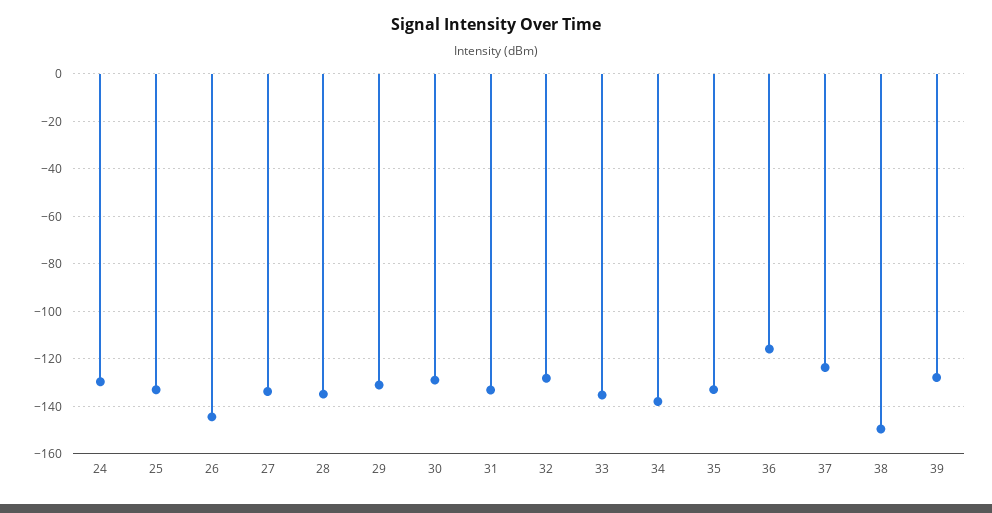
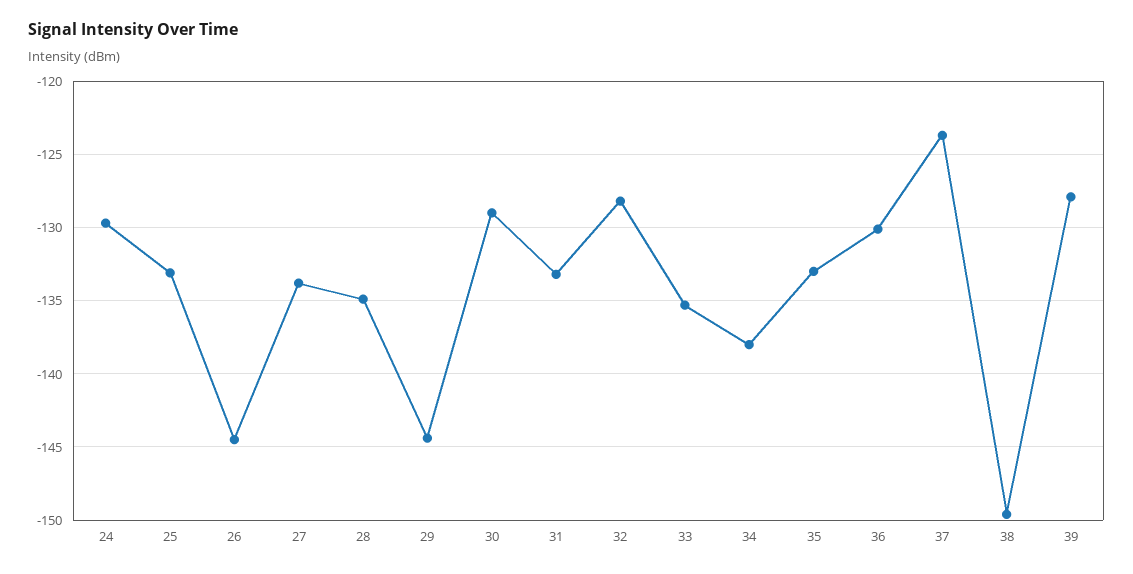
  {
    "24": -129.5,
    "25": -133,
    "26": -144.5,
    "27": -134,
    "28": -135,
-   "29": -130,
+   "29": -144.5,
    "30": -129,
    "31": -133,
    "32": -128,
    "33": -135.5,
    "34": -138,
    "35": -133,
-   "36": -115,
+   "36": -130,
    "37": -123.5,
    "38": -149.5,
    "39": -128
  }

